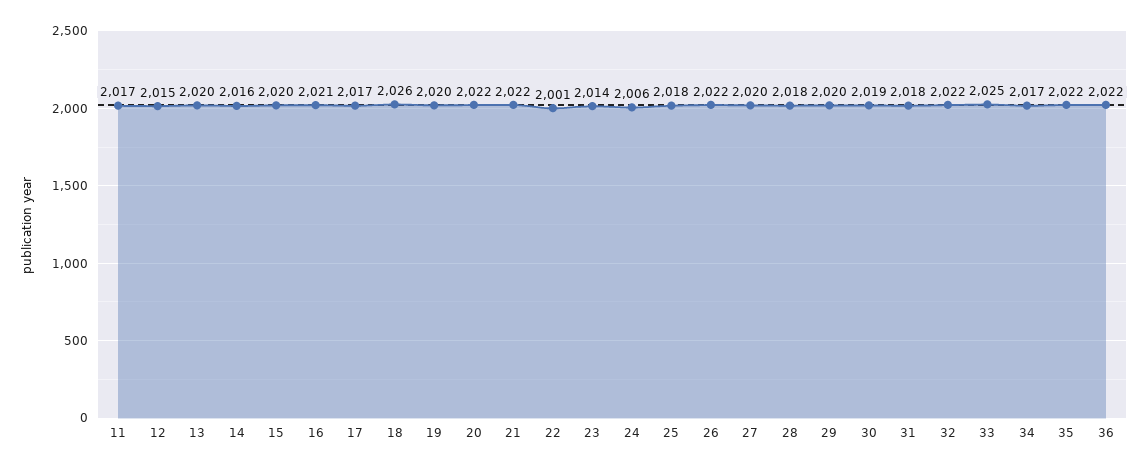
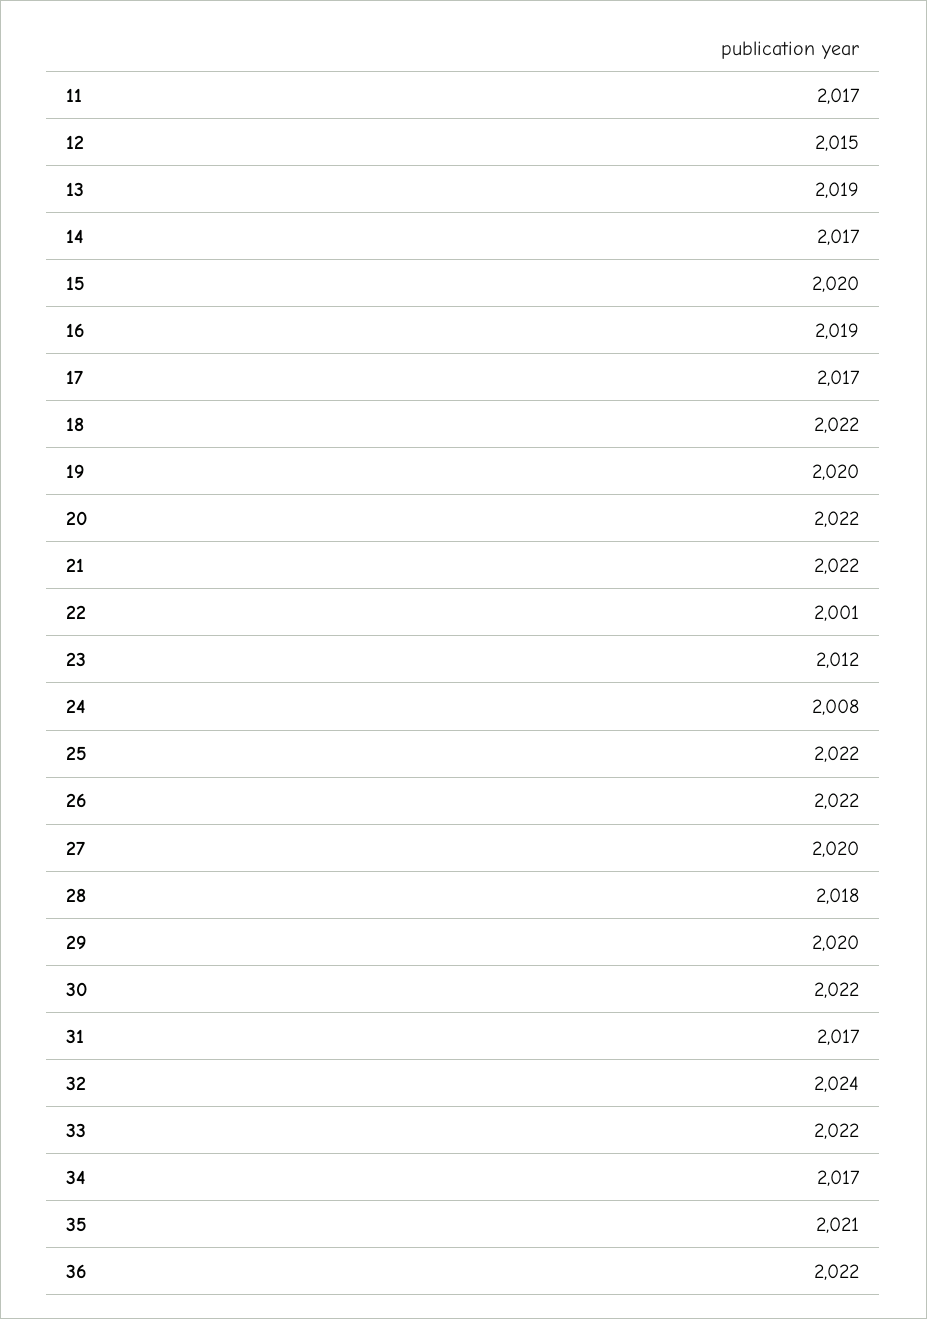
  {
    "11": 2017,
    "12": 2015,
-   "13": 2020,
+   "13": 2019,
-   "14": 2016,
+   "14": 2017,
    "15": 2020,
-   "16": 2021,
+   "16": 2019,
    "17": 2017,
-   "18": 2026,
+   "18": 2022,
    "19": 2020,
    "20": 2022,
    "21": 2022,
    "22": 2001,
-   "23": 2014,
+   "23": 2012,
-   "24": 2006,
+   "24": 2008,
-   "25": 2018,
+   "25": 2022,
    "26": 2022,
    "27": 2020,
    "28": 2018,
    "29": 2020,
-   "30": 2019,
+   "30": 2022,
-   "31": 2018,
+   "31": 2017,
-   "32": 2022,
+   "32": 2024,
-   "33": 2025,
+   "33": 2022,
    "34": 2017,
-   "35": 2022,
+   "35": 2021,
    "36": 2022
  }

